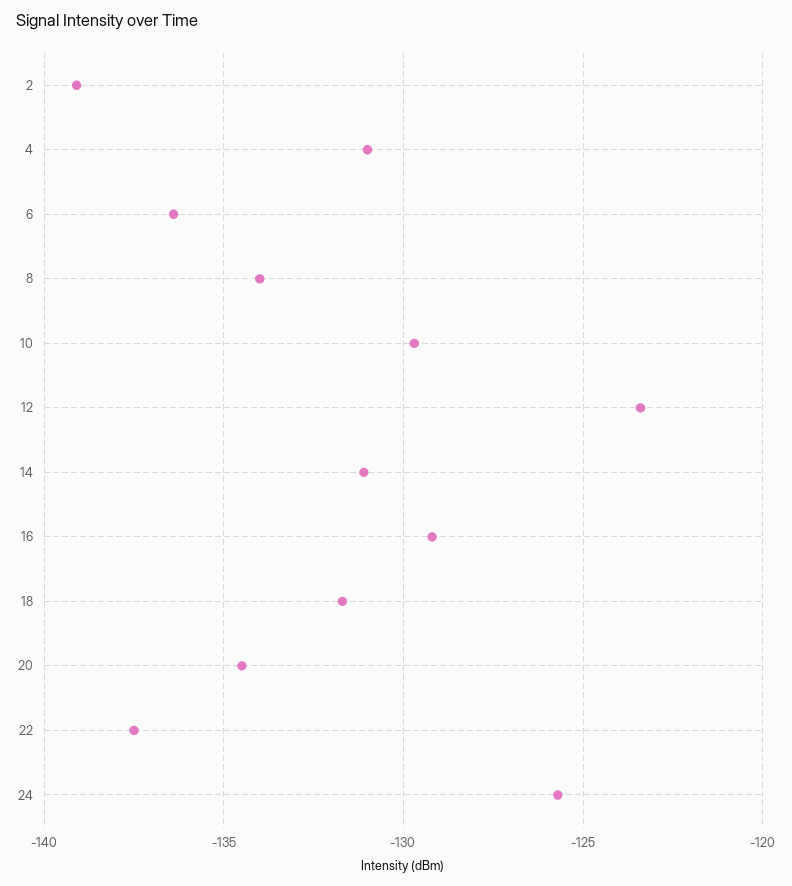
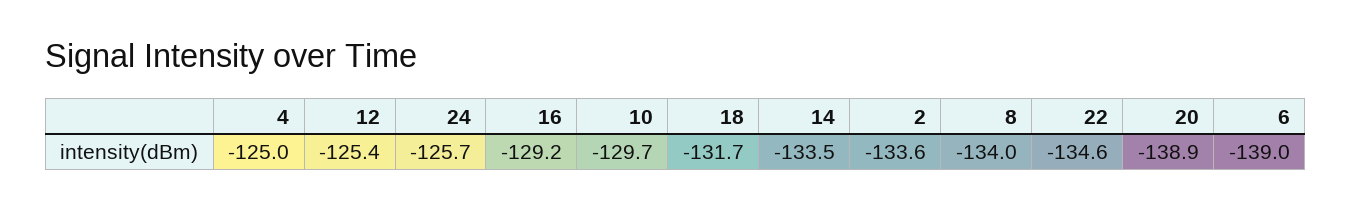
  {
-   "2": -139,
+   "2": -133.6,
-   "4": -131,
+   "4": -125,
-   "6": -136.5,
+   "6": -139,
    "8": -134,
    "10": -129.7,
-   "12": -123.5,
+   "12": -125.4,
-   "14": -131,
+   "14": -133.5,
    "16": -129.2,
    "18": -131.7,
-   "20": -134.5,
+   "20": -138.9,
-   "22": -137.5,
+   "22": -134.6,
    "24": -125.7
  }

